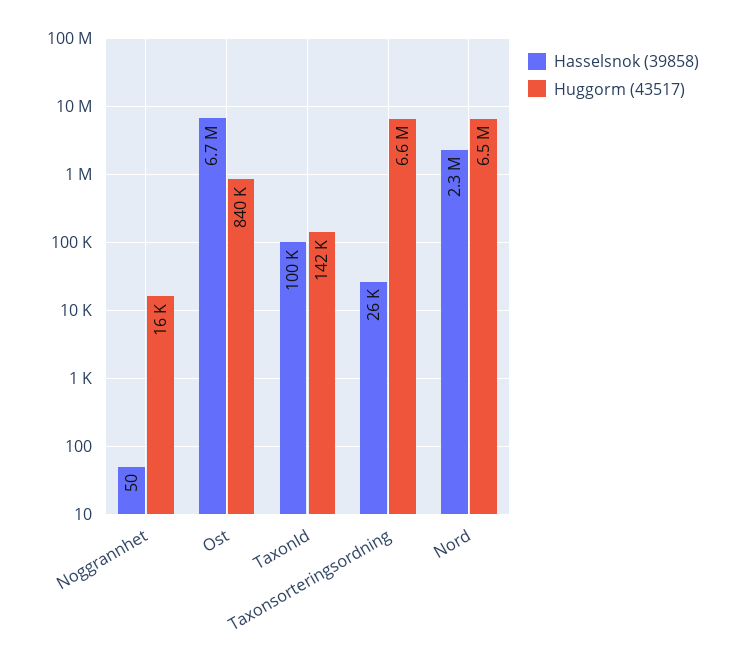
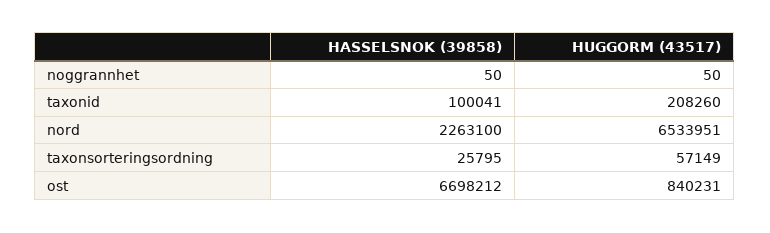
  {
    "Hasselsnok (39858)": {
      "Noggrannhet": 50,
      "Ost": 6698212,
      "TaxonId": 100041,
      "Taxonsorteringsordning": 25795,
      "Nord": 2263100
    },
    "Huggorm (43517)": {
-     "Noggrannhet": 16000,
+     "Noggrannhet": 50,
      "Ost": 840231,
-     "TaxonId": 142000,
+     "TaxonId": 208260,
-     "Taxonsorteringsordning": 6600000,
+     "Taxonsorteringsordning": 57149,
      "Nord": 6533951
    }
  }

